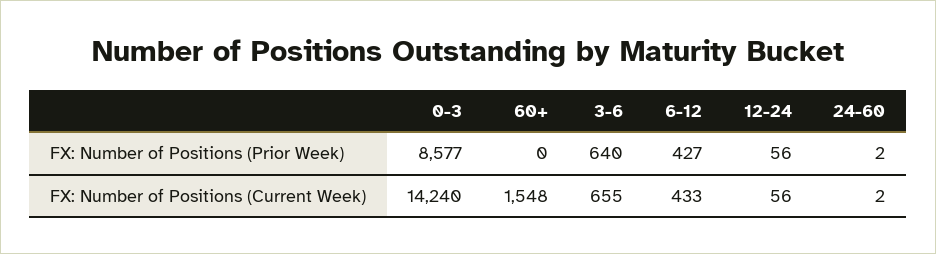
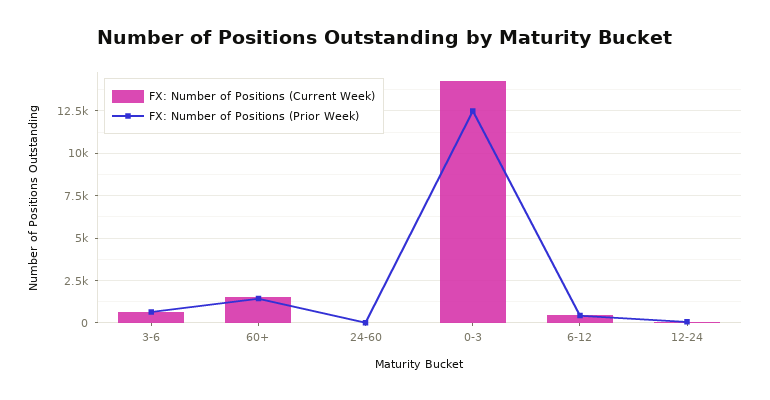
  {
    "FX: Number of Positions (Prior Week)": {
-     "0-3": 8577,
+     "0-3": 12500,
-     "60+": 0,
+     "60+": 1500,
      "3-6": 640,
      "6-12": 427,
      "12-24": 56,
      "24-60": 2
    },
    "FX: Number of Positions (Current Week)": {
      "0-3": 14240,
      "60+": 1548,
      "3-6": 655,
      "6-12": 433,
      "12-24": 56,
      "24-60": 2
    }
  }

